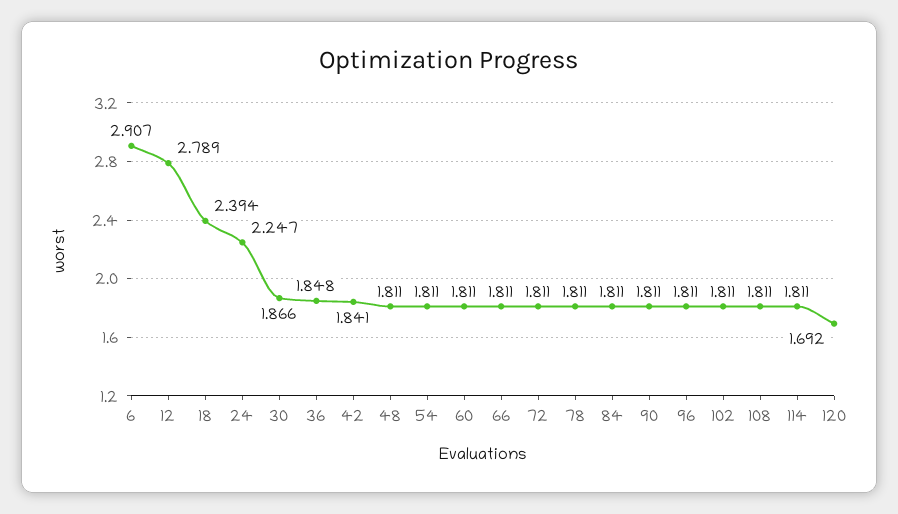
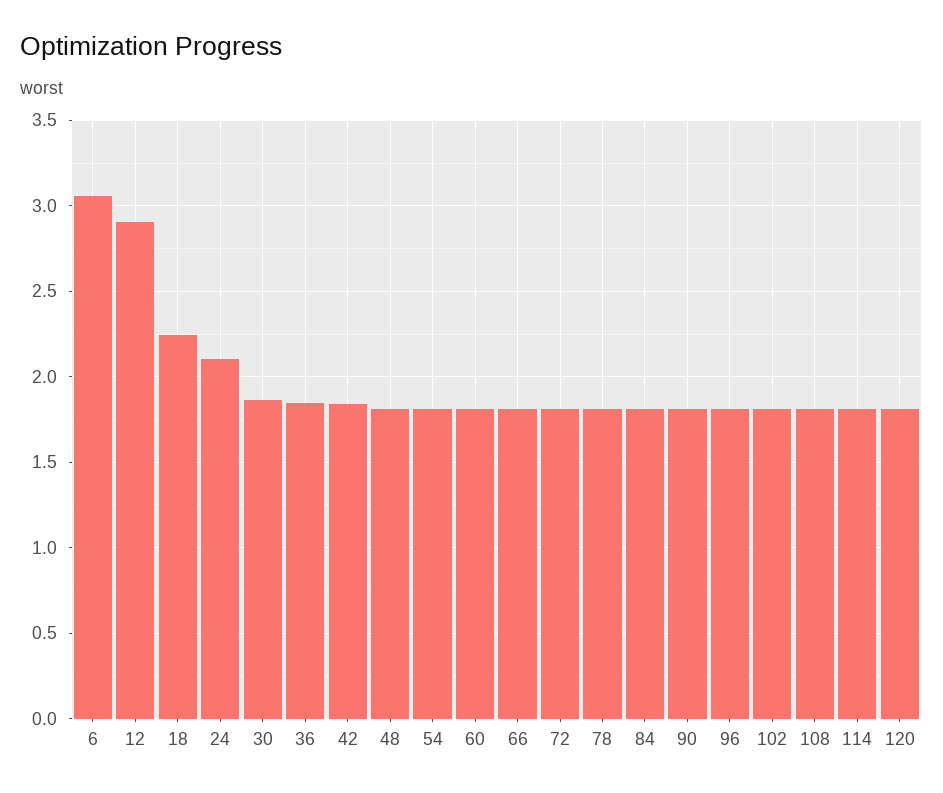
  {
-   "6": 2.907,
+   "6": 3.05,
-   "12": 2.789,
+   "12": 2.9,
-   "18": 2.394,
+   "18": 2.25,
-   "24": 2.247,
+   "24": 2.1,
    "30": 1.866,
    "36": 1.848,
    "42": 1.841,
    "48": 1.811,
    "54": 1.811,
    "60": 1.811,
    "66": 1.811,
    "72": 1.811,
    "78": 1.811,
    "84": 1.811,
    "90": 1.811,
    "96": 1.811,
    "102": 1.811,
    "108": 1.811,
    "114": 1.811,
-   "120": 1.692
+   "120": 1.8
  }

